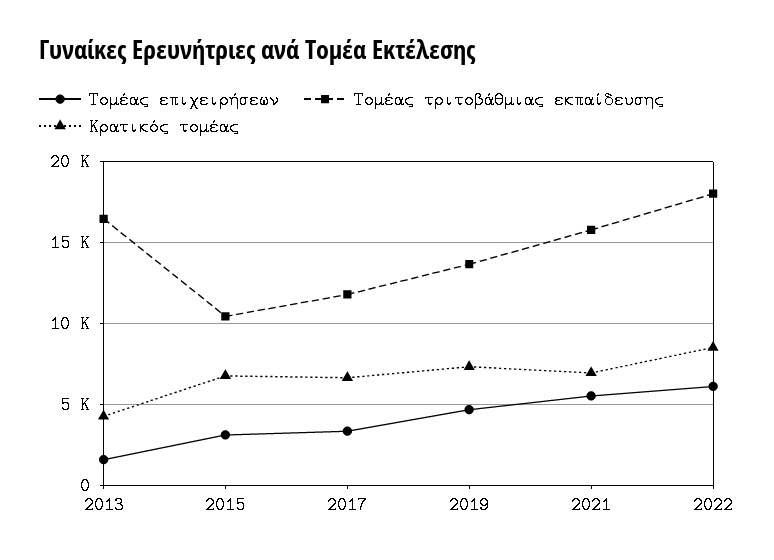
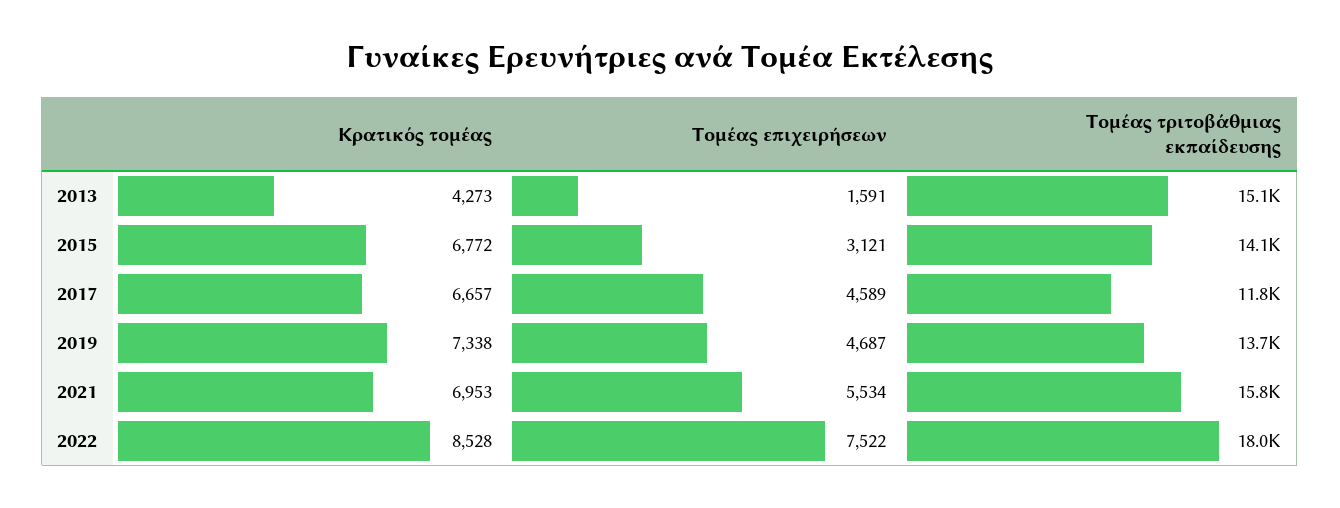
  {
    "Τομέας επιχειρήσεων": {
      "2013": 1591,
      "2015": 3121,
-     "2017": 3500,
+     "2017": 4589,
      "2019": 4687,
      "2021": 5534,
-     "2022": 6000
+     "2022": 7522
    },
    "Τομέας τριτοβάθμιας εκπαίδευσης": {
-     "2013": 16500,
+     "2013": 15100,
-     "2015": 10500,
+     "2015": 14100,
      "2017": 11800,
      "2019": 13700,
      "2021": 15800,
      "2022": 18000
    },
    "Κρατικός τομέας": {
      "2013": 4273,
      "2015": 6772,
      "2017": 6657,
      "2019": 7338,
      "2021": 6953,
      "2022": 8528
    }
  }

